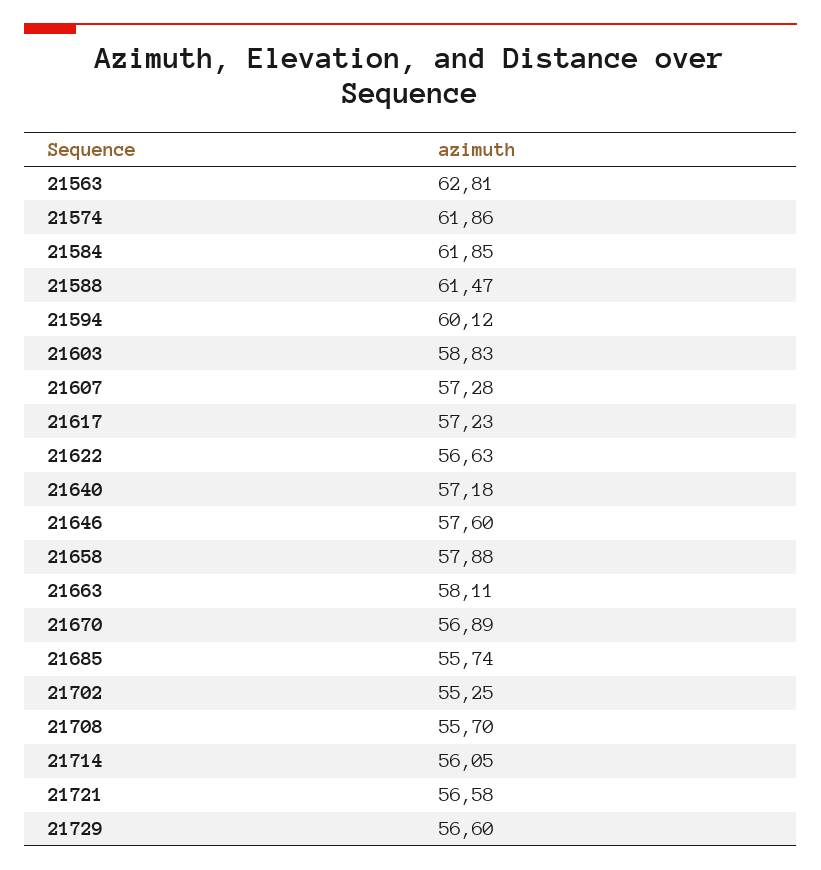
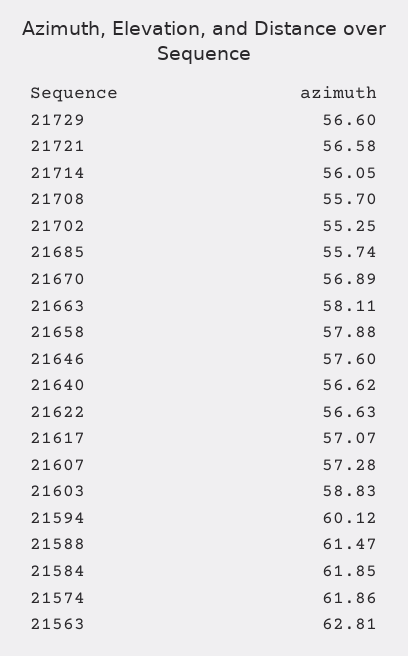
  {
    "21563": 62.81,
    "21574": 61.86,
    "21584": 61.85,
    "21588": 61.47,
    "21594": 60.12,
    "21603": 58.83,
    "21607": 57.28,
-   "21617": 57.23,
+   "21617": 57.07,
    "21622": 56.63,
-   "21640": 57.18,
+   "21640": 56.62,
    "21646": 57.6,
    "21658": 57.88,
    "21663": 58.11,
    "21670": 56.89,
    "21685": 55.74,
    "21702": 55.25,
    "21708": 55.7,
    "21714": 56.05,
    "21721": 56.58,
    "21729": 56.6
  }

